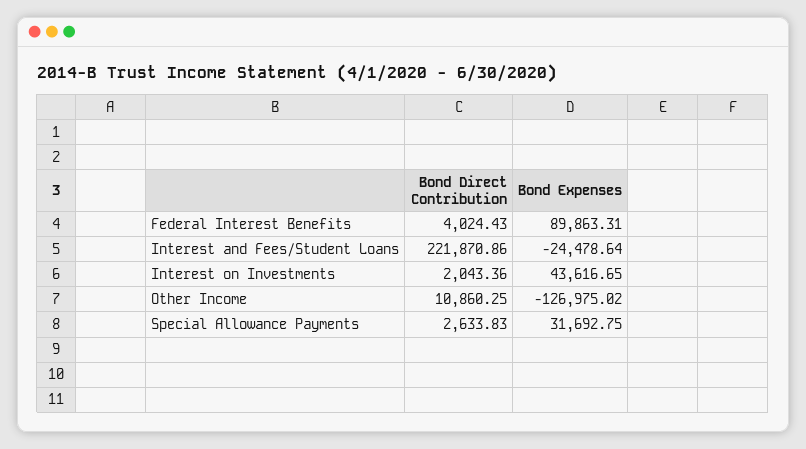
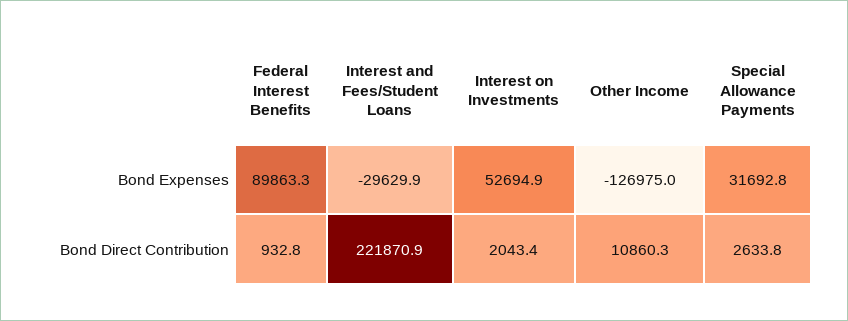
  {
    "Bond Direct Contribution": {
-     "Federal Interest Benefits": 4024.43,
+     "Federal Interest Benefits": 932.8,
      "Interest and Fees/Student Loans": 221870.86,
      "Interest on Investments": 2043.36,
      "Other Income": 10860.25,
      "Special Allowance Payments": 2633.83
    },
    "Bond Expenses": {
      "Federal Interest Benefits": 89863.31,
-     "Interest and Fees/Student Loans": -24478.64,
+     "Interest and Fees/Student Loans": -29629.9,
-     "Interest on Investments": 43616.65,
+     "Interest on Investments": 52694.9,
      "Other Income": -126975.02,
      "Special Allowance Payments": 31692.75
    }
  }

